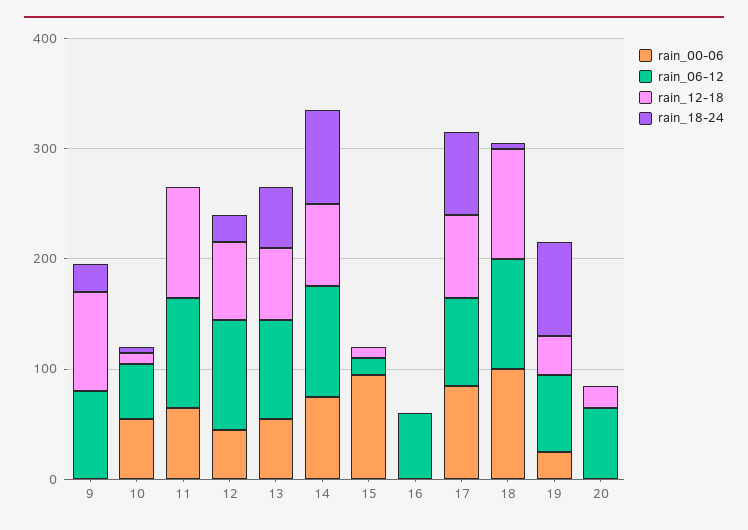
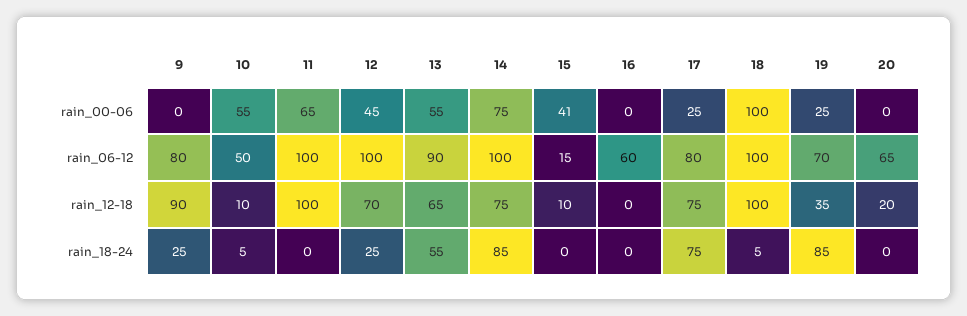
  {
    "rain_00-06": {
      "9": 0,
      "10": 55,
      "11": 65,
      "12": 45,
      "13": 55,
      "14": 75,
-     "15": 100,
+     "15": 41,
      "16": 0,
-     "17": 80,
+     "17": 25,
      "18": 100,
      "19": 25,
      "20": 0
    },
    "rain_06-12": {
      "9": 80,
      "10": 50,
      "11": 100,
      "12": 100,
      "13": 90,
      "14": 100,
      "15": 15,
      "16": 60,
      "17": 80,
      "18": 100,
      "19": 70,
      "20": 65
    },
    "rain_12-18": {
      "9": 90,
      "10": 10,
      "11": 100,
      "12": 70,
      "13": 65,
      "14": 75,
      "15": 10,
      "16": 0,
      "17": 75,
      "18": 100,
      "19": 35,
      "20": 20
    },
    "rain_18-24": {
      "9": 25,
      "10": 5,
      "11": 0,
      "12": 25,
      "13": 55,
      "14": 85,
      "15": 0,
      "16": 0,
      "17": 75,
      "18": 5,
      "19": 85,
      "20": 0
    }
  }

